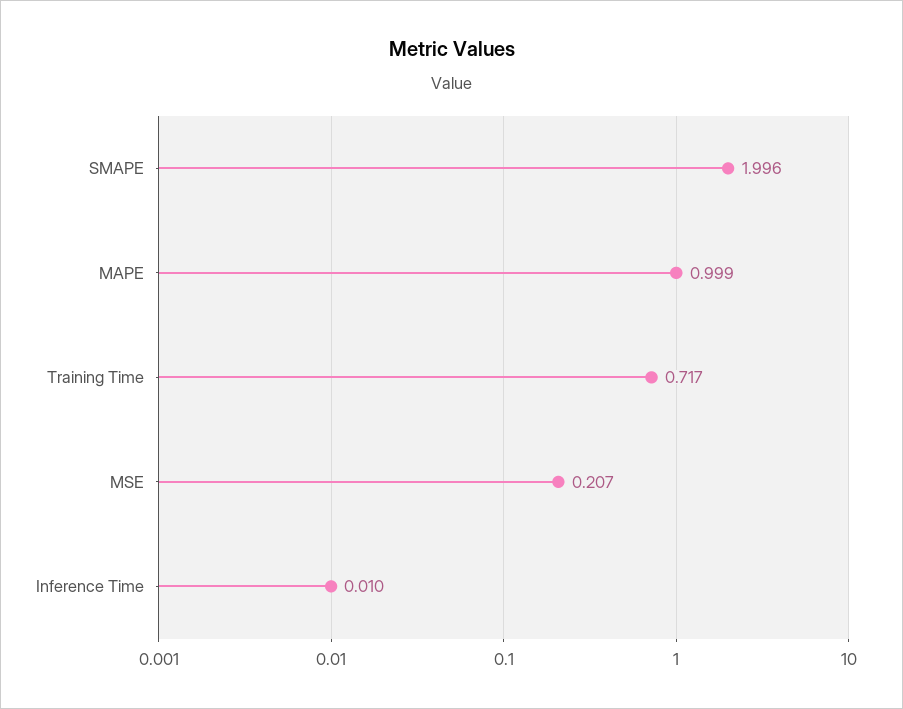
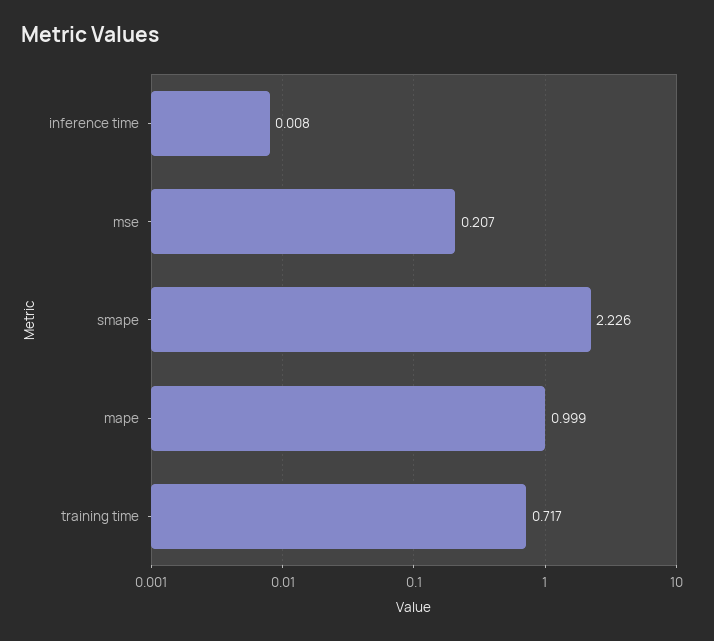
  {
-   "SMAPE": 1.996,
+   "SMAPE": 2.226,
    "MAPE": 0.999,
    "Training Time": 0.717,
    "MSE": 0.207,
-   "Inference Time": 0.01
+   "Inference Time": 0.008
  }

